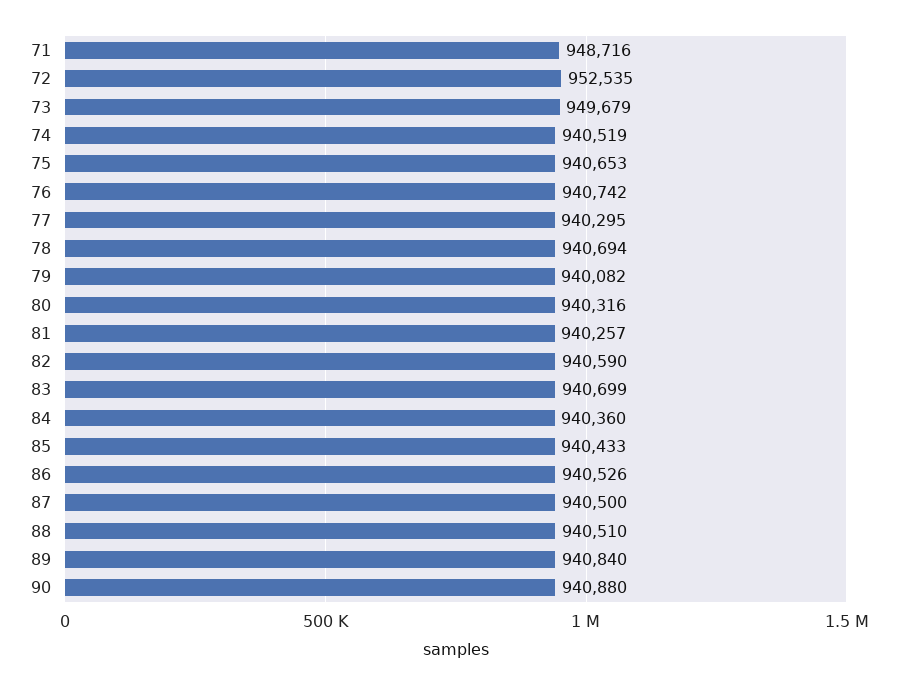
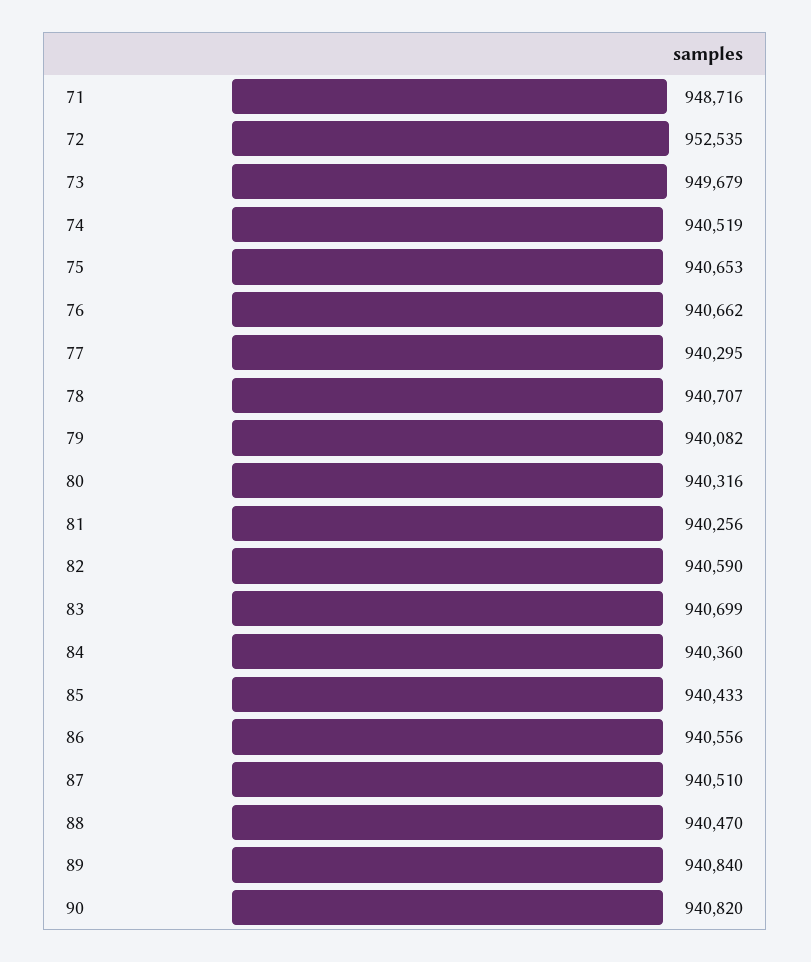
  {
    "71": 948716,
    "72": 952535,
    "73": 949679,
    "74": 940519,
    "75": 940653,
-   "76": 940742,
+   "76": 940662,
    "77": 940295,
-   "78": 940694,
+   "78": 940707,
    "79": 940082,
    "80": 940316,
-   "81": 940257,
+   "81": 940256,
    "82": 940590,
    "83": 940699,
    "84": 940360,
    "85": 940433,
-   "86": 940526,
+   "86": 940556,
-   "87": 940500,
+   "87": 940510,
-   "88": 940510,
+   "88": 940470,
    "89": 940840,
-   "90": 940880
+   "90": 940820
  }

